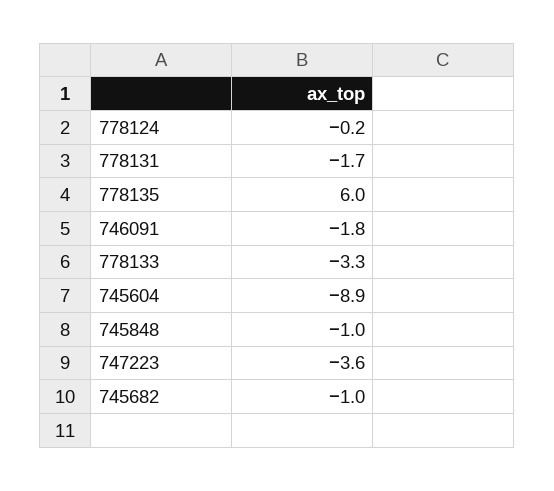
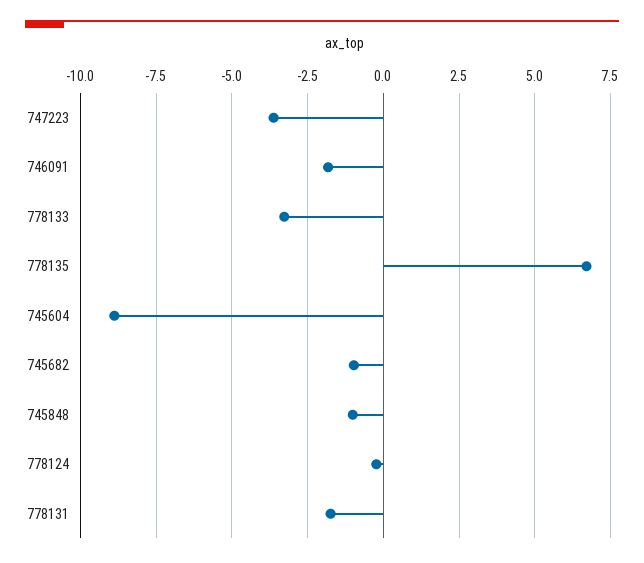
  {
    "778124": -0.2,
    "778131": -1.7,
-   "778135": 6,
+   "778135": 6.75,
    "746091": -1.8,
    "778133": -3.3,
    "745604": -8.9,
    "745848": -1,
    "747223": -3.6,
    "745682": -1
  }

